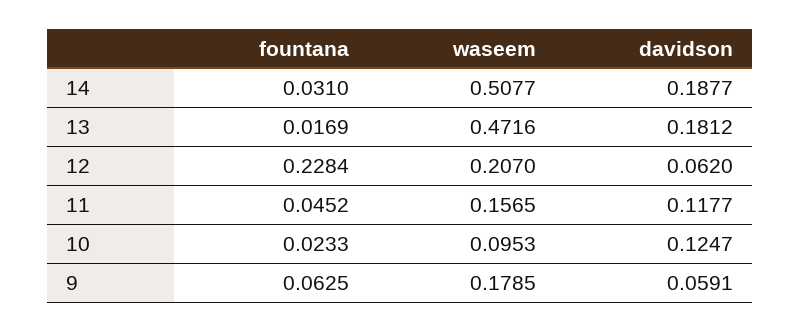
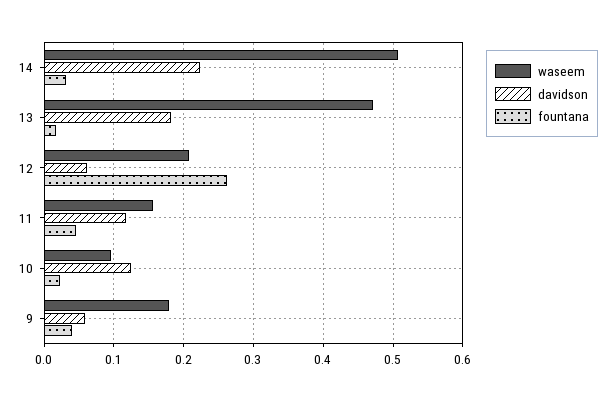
  {
    "fountana": {
      "14": 0.031,
      "13": 0.0169,
-     "12": 0.2284,
+     "12": 0.26,
      "11": 0.0452,
      "10": 0.0233,
-     "9": 0.0625
+     "9": 0.04
    },
    "waseem": {
      "14": 0.5077,
      "13": 0.4716,
      "12": 0.207,
      "11": 0.1565,
      "10": 0.0953,
      "9": 0.1785
    },
    "davidson": {
-     "14": 0.1877,
+     "14": 0.22,
      "13": 0.1812,
      "12": 0.062,
      "11": 0.1177,
      "10": 0.1247,
      "9": 0.0591
    }
  }

